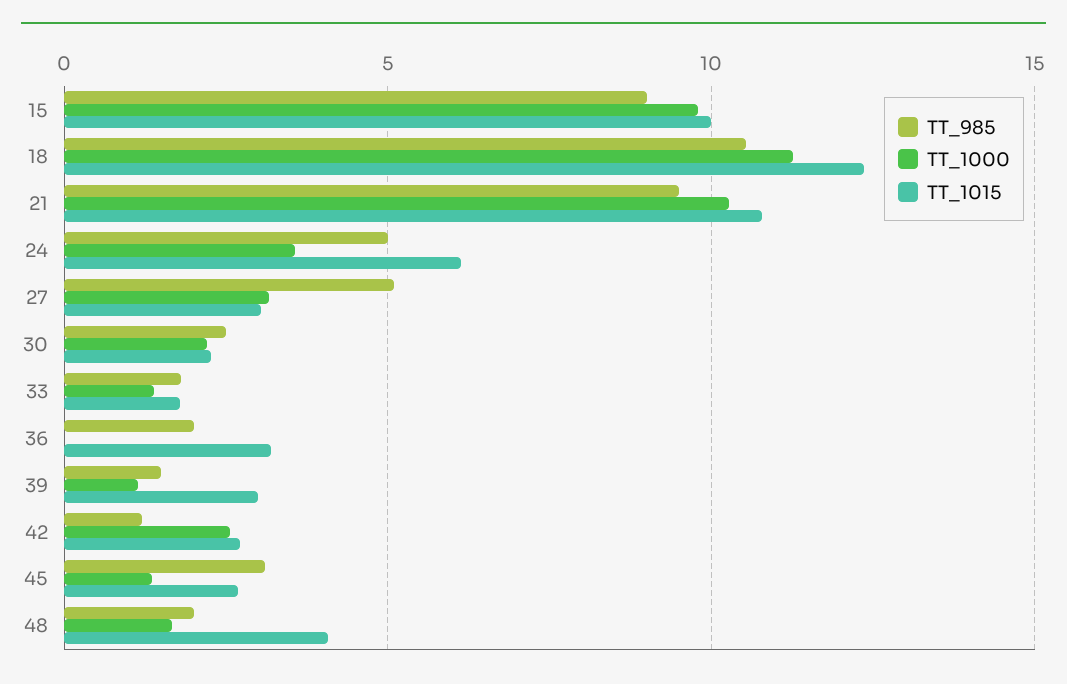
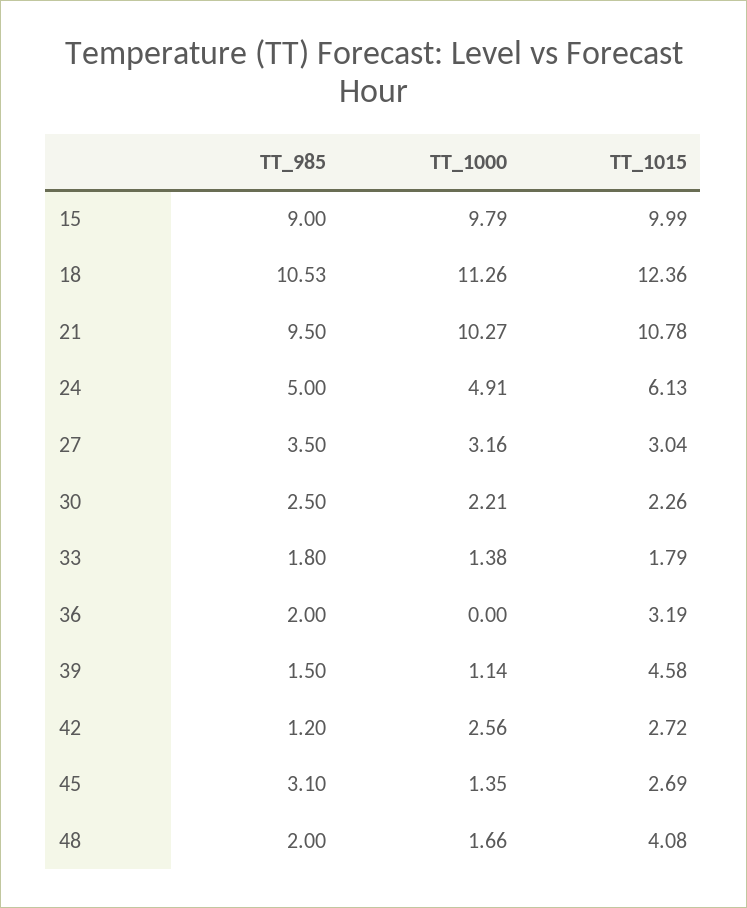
  {
    "TT_985": {
      "15": 9,
      "18": 10.53,
      "21": 9.5,
      "24": 5,
-     "27": 5,
+     "27": 3.5,
      "30": 2.5,
      "33": 1.8,
      "36": 2,
      "39": 1.5,
      "42": 1.2,
      "45": 3.1,
      "48": 2
    },
    "TT_1000": {
      "15": 9.79,
      "18": 11.26,
      "21": 10.27,
-     "24": 3.5,
+     "24": 4.91,
      "27": 3.16,
      "30": 2.21,
      "33": 1.38,
      "36": 0,
      "39": 1.14,
      "42": 2.56,
      "45": 1.35,
      "48": 1.66
    },
    "TT_1015": {
      "15": 9.99,
      "18": 12.36,
      "21": 10.78,
      "24": 6.13,
      "27": 3.04,
      "30": 2.26,
      "33": 1.79,
      "36": 3.19,
-     "39": 3,
+     "39": 4.58,
      "42": 2.72,
      "45": 2.69,
      "48": 4.08
    }
  }

